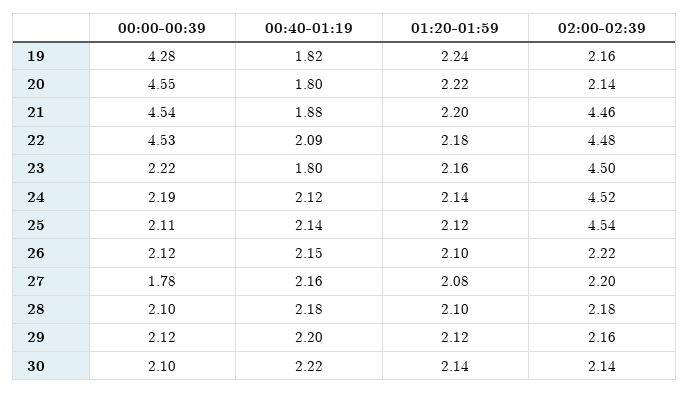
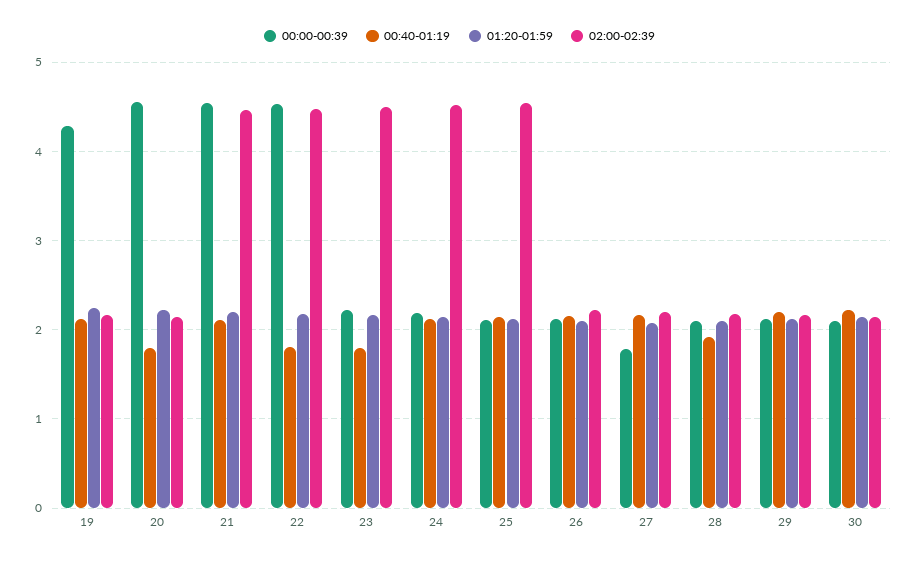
  {
    "00:00-00:39": {
      "19": 4.28,
      "20": 4.55,
      "21": 4.54,
      "22": 4.53,
      "23": 2.22,
      "24": 2.19,
      "25": 2.11,
      "26": 2.12,
      "27": 1.78,
      "28": 2.1,
      "29": 2.12,
      "30": 2.1
    },
    "00:40-01:19": {
-     "19": 1.82,
+     "19": 2.1,
      "20": 1.8,
-     "21": 1.88,
+     "21": 2.1,
-     "22": 2.09,
+     "22": 1.8,
      "23": 1.8,
      "24": 2.12,
      "25": 2.14,
      "26": 2.15,
      "27": 2.16,
-     "28": 2.18,
+     "28": 1.9,
      "29": 2.2,
      "30": 2.22
    },
    "01:20-01:59": {
      "19": 2.24,
      "20": 2.22,
      "21": 2.2,
      "22": 2.18,
      "23": 2.16,
      "24": 2.14,
      "25": 2.12,
      "26": 2.1,
      "27": 2.08,
      "28": 2.1,
      "29": 2.12,
      "30": 2.14
    },
    "02:00-02:39": {
      "19": 2.16,
      "20": 2.14,
      "21": 4.46,
      "22": 4.48,
      "23": 4.5,
      "24": 4.52,
      "25": 4.54,
      "26": 2.22,
      "27": 2.2,
      "28": 2.18,
      "29": 2.16,
      "30": 2.14
    }
  }

